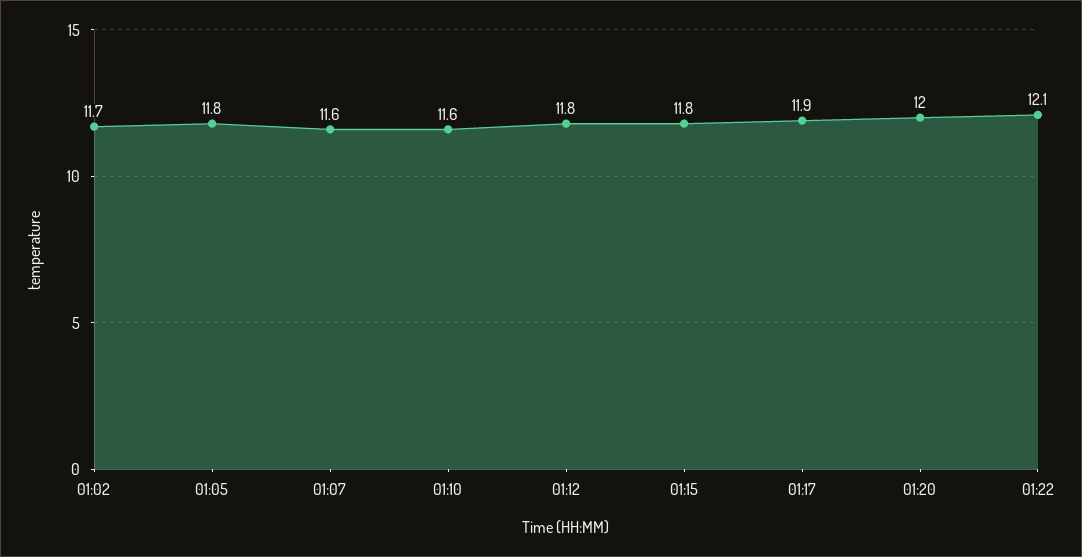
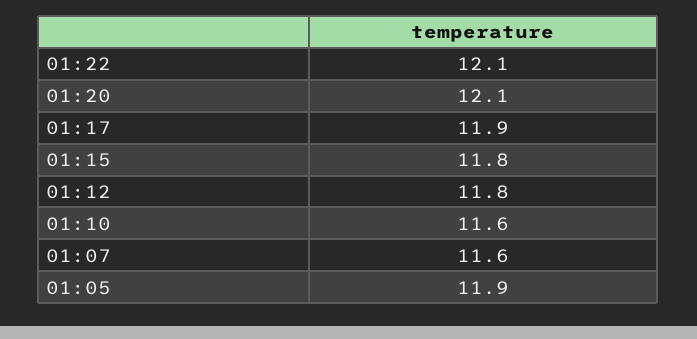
  {
-   "01:02": 11.7,
-   "01:05": 11.8,
+   "01:05": 11.9,
    "01:07": 11.6,
    "01:10": 11.6,
    "01:12": 11.8,
    "01:15": 11.8,
    "01:17": 11.9,
-   "01:20": 12,
+   "01:20": 12.1,
    "01:22": 12.1
  }

